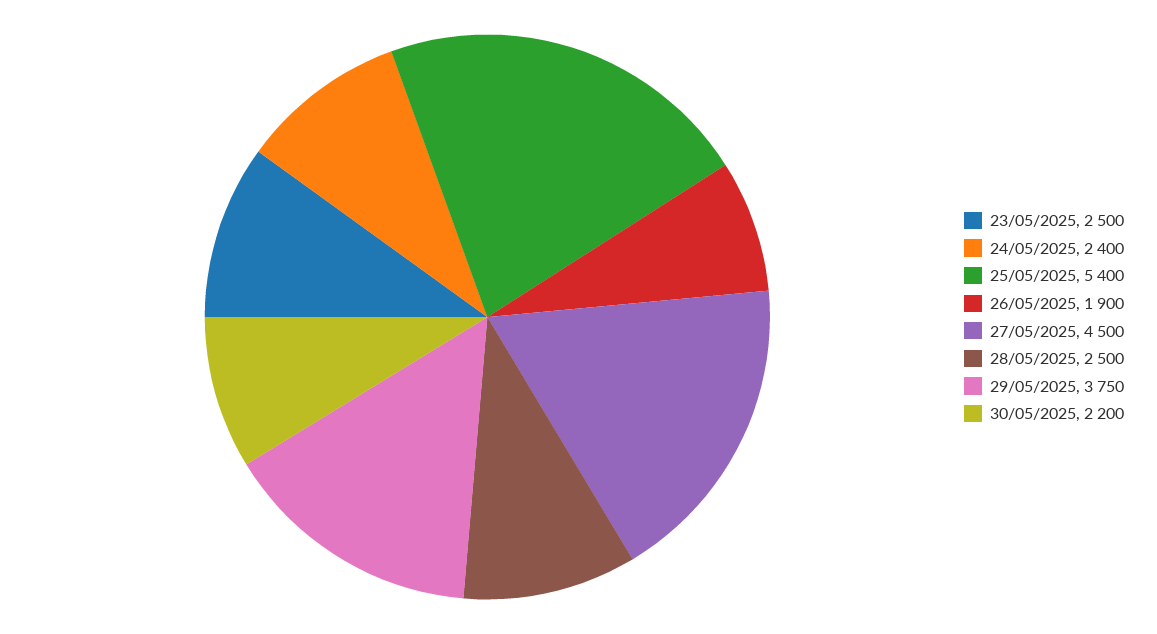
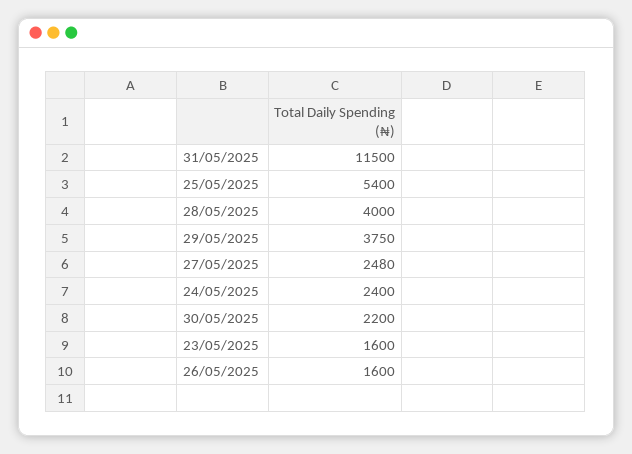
  {
-   "23/05/2025": 2500,
+   "23/05/2025": 1600,
    "24/05/2025": 2400,
    "25/05/2025": 5400,
-   "26/05/2025": 1900,
+   "26/05/2025": 1600,
-   "27/05/2025": 4500,
+   "27/05/2025": 2480,
-   "28/05/2025": 2500,
+   "28/05/2025": 4000,
    "29/05/2025": 3750,
-   "30/05/2025": 2200
+   "30/05/2025": 2200,
+   "31/05/2025": 11500
  }

